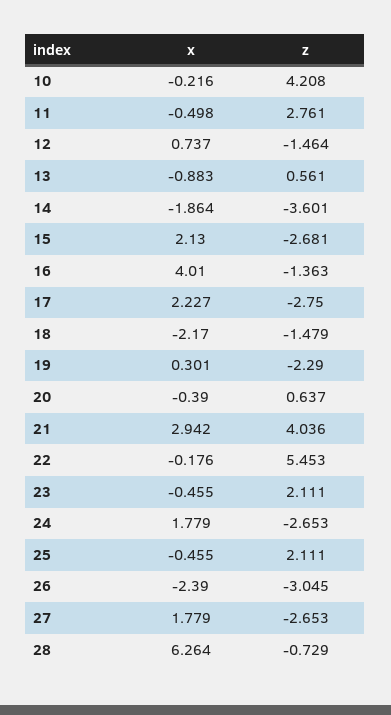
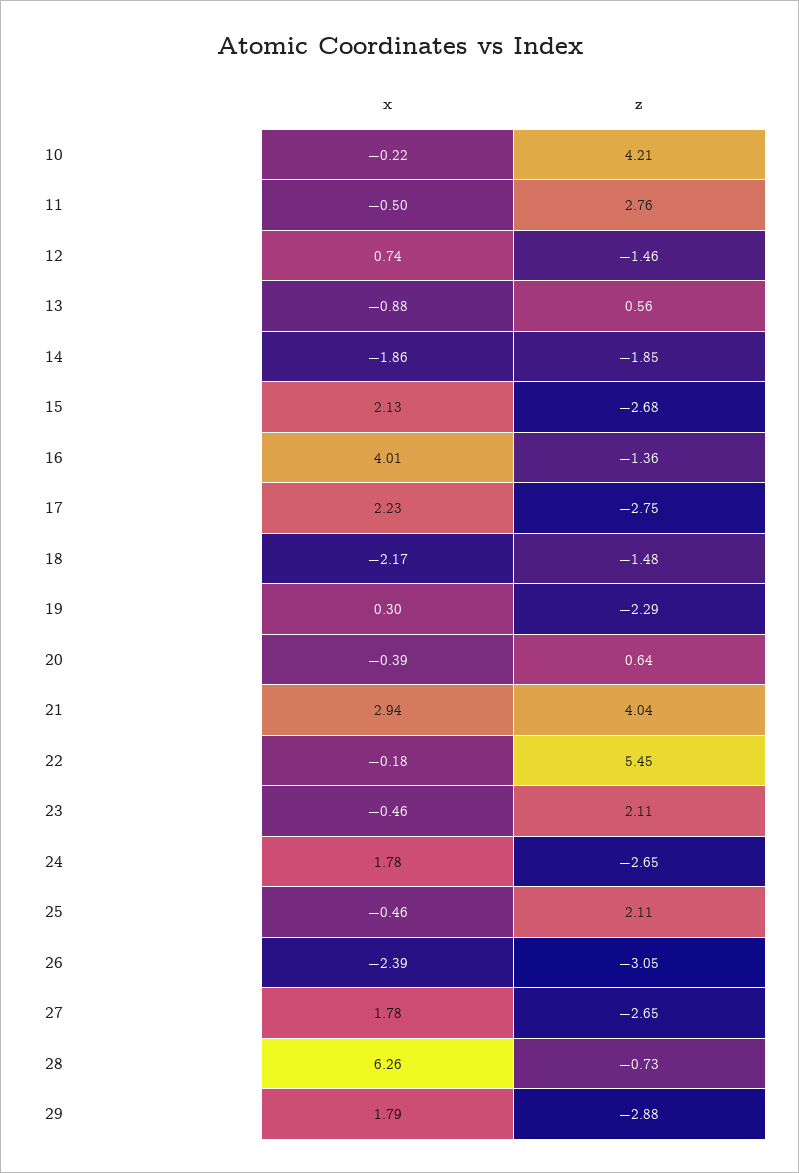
  {
    "x": {
      "10": -0.216,
      "11": -0.498,
      "12": 0.737,
      "13": -0.883,
      "14": -1.864,
      "15": 2.13,
      "16": 4.01,
      "17": 2.227,
      "18": -2.17,
      "19": 0.301,
      "20": -0.39,
      "21": 2.942,
      "22": -0.176,
      "23": -0.455,
      "24": 1.779,
      "25": -0.455,
      "26": -2.39,
      "27": 1.779,
-     "28": 6.264
+     "28": 6.264,
+     "29": 1.79
    },
    "z": {
      "10": 4.208,
      "11": 2.761,
      "12": -1.464,
      "13": 0.561,
-     "14": -3.601,
+     "14": -1.85,
      "15": -2.681,
      "16": -1.363,
      "17": -2.75,
      "18": -1.479,
      "19": -2.29,
      "20": 0.637,
      "21": 4.036,
      "22": 5.453,
      "23": 2.111,
      "24": -2.653,
      "25": 2.111,
      "26": -3.045,
      "27": -2.653,
-     "28": -0.729
+     "28": -0.729,
+     "29": -2.88
    }
  }

